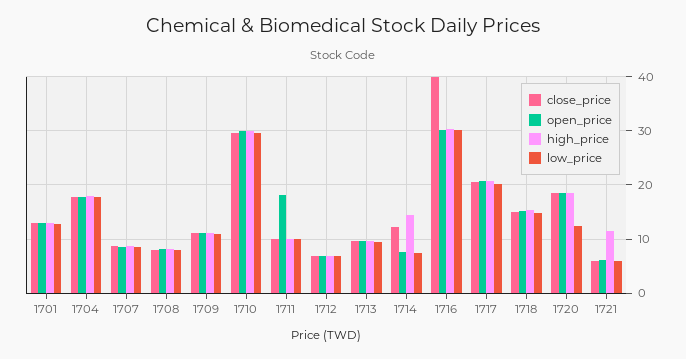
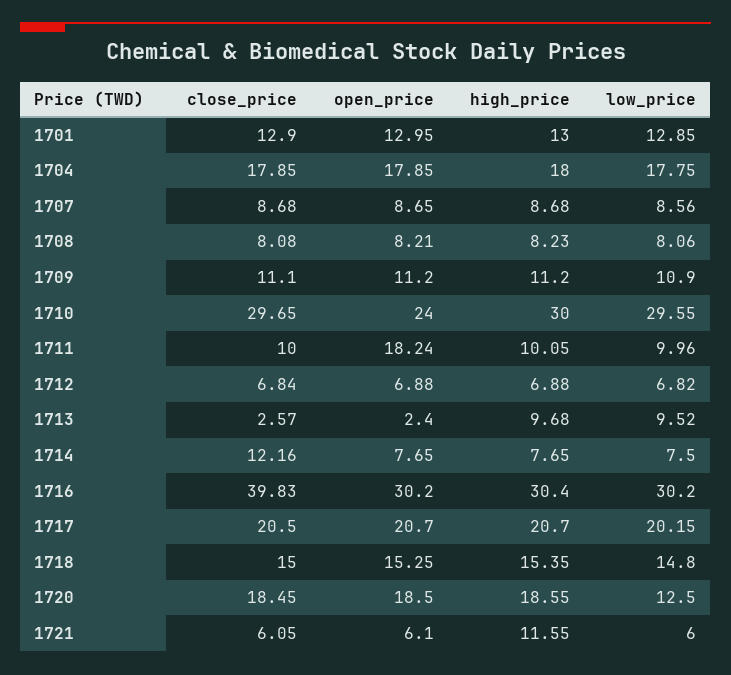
  {
    "close_price": {
      "1701": 12.9,
      "1704": 17.85,
      "1707": 8.68,
      "1708": 8.08,
      "1709": 11.1,
      "1710": 29.65,
      "1711": 10,
      "1712": 6.84,
-     "1713": 10,
+     "1713": 2.57,
      "1714": 12.16,
      "1716": 39.83,
      "1717": 20.5,
      "1718": 15,
      "1720": 18.45,
      "1721": 6.05
    },
    "open_price": {
      "1701": 12.95,
      "1704": 17.85,
      "1707": 8.65,
      "1708": 8.21,
      "1709": 11.2,
-     "1710": 30,
+     "1710": 24,
      "1711": 18.24,
      "1712": 6.88,
-     "1713": 10,
+     "1713": 2.4,
      "1714": 7.65,
      "1716": 30.2,
      "1717": 20.7,
      "1718": 15.25,
      "1720": 18.5,
      "1721": 6.1
    },
    "high_price": {
      "1701": 13,
      "1704": 18,
      "1707": 8.68,
      "1708": 8.23,
      "1709": 11.2,
      "1710": 30,
      "1711": 10.05,
      "1712": 6.88,
      "1713": 9.68,
-     "1714": 14,
+     "1714": 7.65,
      "1716": 30.4,
      "1717": 20.7,
      "1718": 15.35,
      "1720": 18.55,
      "1721": 11.55
    },
    "low_price": {
      "1701": 12.85,
      "1704": 17.75,
      "1707": 8.56,
      "1708": 8.06,
      "1709": 10.9,
      "1710": 29.55,
      "1711": 9.96,
      "1712": 6.82,
      "1713": 9.52,
      "1714": 7.5,
      "1716": 30.2,
      "1717": 20.15,
      "1718": 14.8,
      "1720": 12.5,
      "1721": 6
    }
  }

